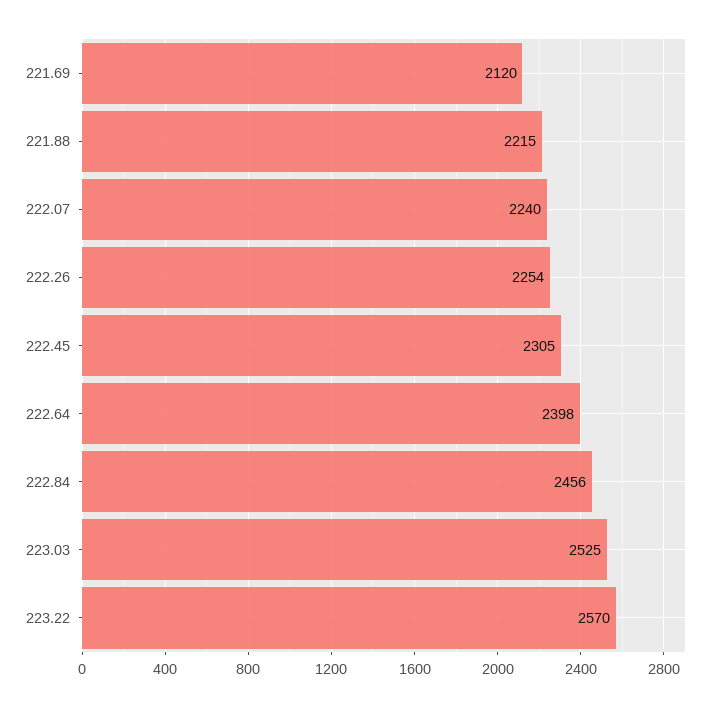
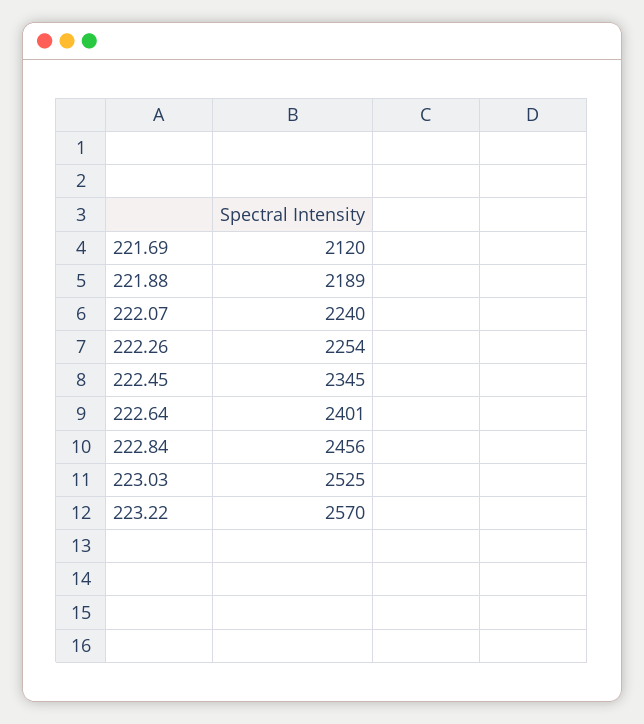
  {
    "221.69": 2120,
-   "221.88": 2215,
+   "221.88": 2189,
    "222.07": 2240,
    "222.26": 2254,
-   "222.45": 2305,
+   "222.45": 2345,
-   "222.64": 2398,
+   "222.64": 2401,
    "222.84": 2456,
    "223.03": 2525,
    "223.22": 2570
  }

